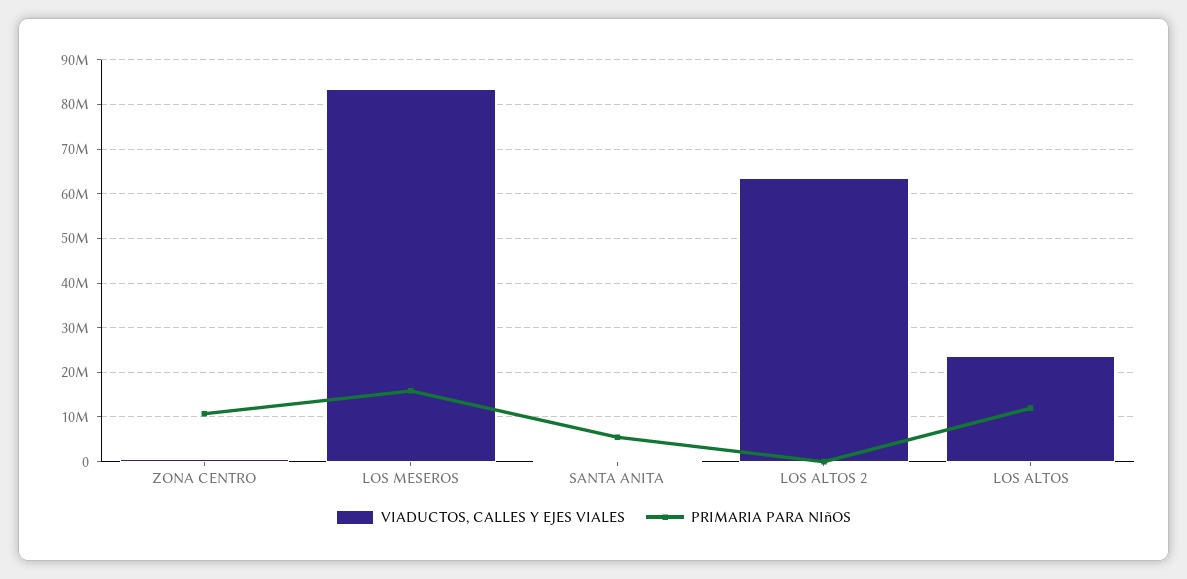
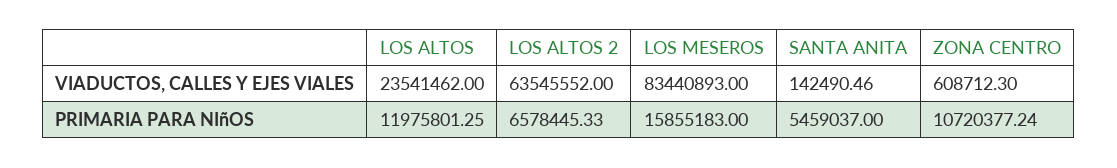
  {
    "VIADUCTOS, CALLES Y EJES VIALES": {
      "ZONA CENTRO": 608712.3,
      "LOS MESEROS": 83440893,
      "SANTA ANITA": 142490.46,
      "LOS ALTOS 2": 63545552,
      "LOS ALTOS": 23541462
    },
    "PRIMARIA PARA NIñOS": {
      "ZONA CENTRO": 10720377.24,
      "LOS MESEROS": 15855183,
      "SANTA ANITA": 5459037,
-     "LOS ALTOS 2": 0,
+     "LOS ALTOS 2": 6578445.33,
      "LOS ALTOS": 11975801.25
    }
  }

